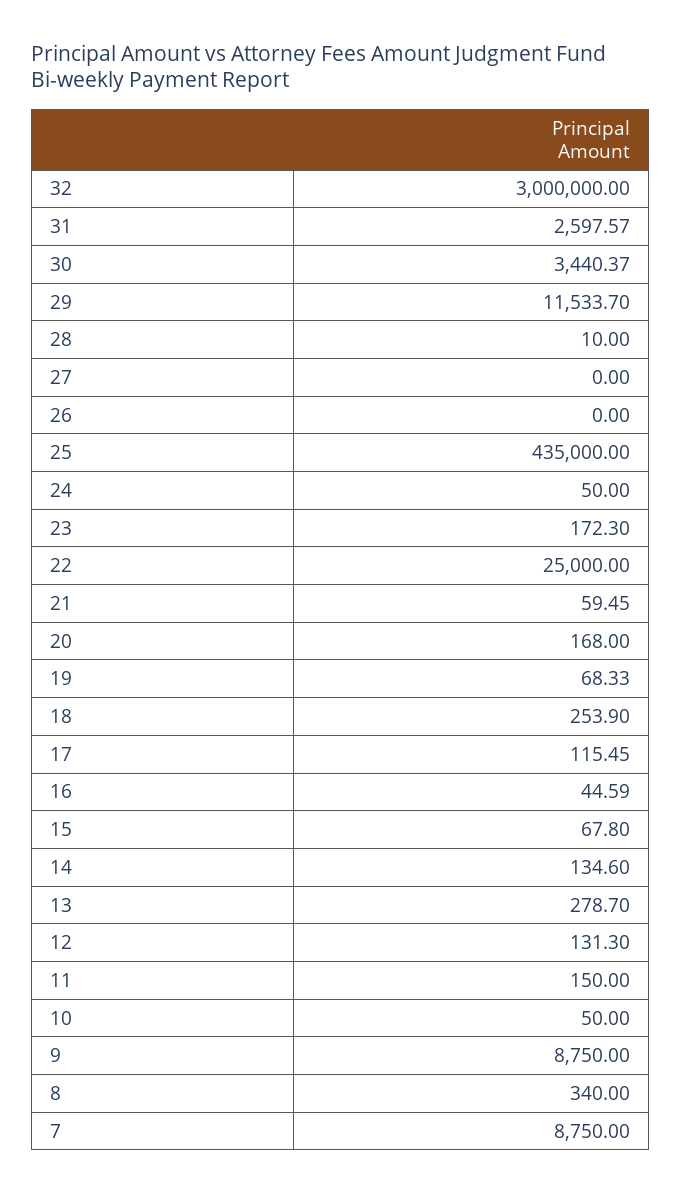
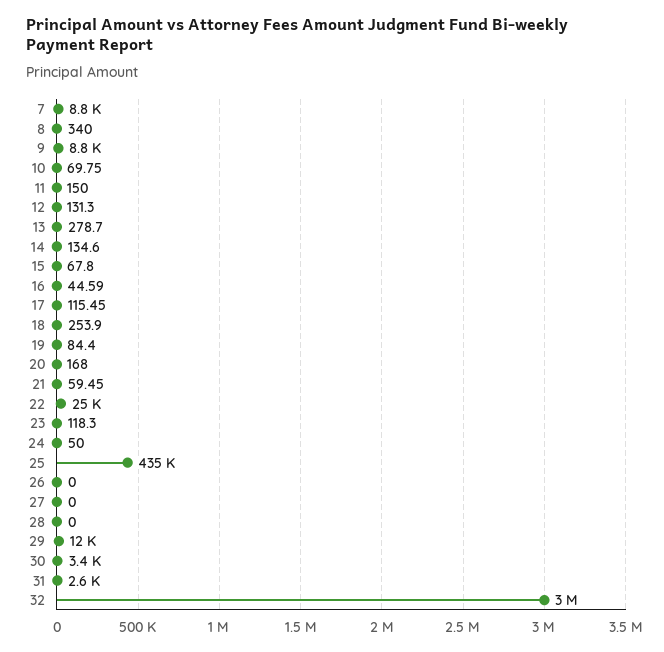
  {
    "32": 3000000,
    "31": 2597.57,
    "30": 3440.37,
    "29": 11533.7,
-   "28": 10,
+   "28": 0,
    "27": 0,
    "26": 0,
    "25": 435000,
    "24": 50,
-   "23": 172.3,
+   "23": 118.3,
    "22": 25000,
    "21": 59.45,
    "20": 168,
-   "19": 68.33,
+   "19": 84.4,
    "18": 253.9,
    "17": 115.45,
    "16": 44.59,
    "15": 67.8,
    "14": 134.6,
    "13": 278.7,
    "12": 131.3,
    "11": 150,
-   "10": 50,
+   "10": 69.75,
    "9": 8750,
    "8": 340,
    "7": 8750
  }

